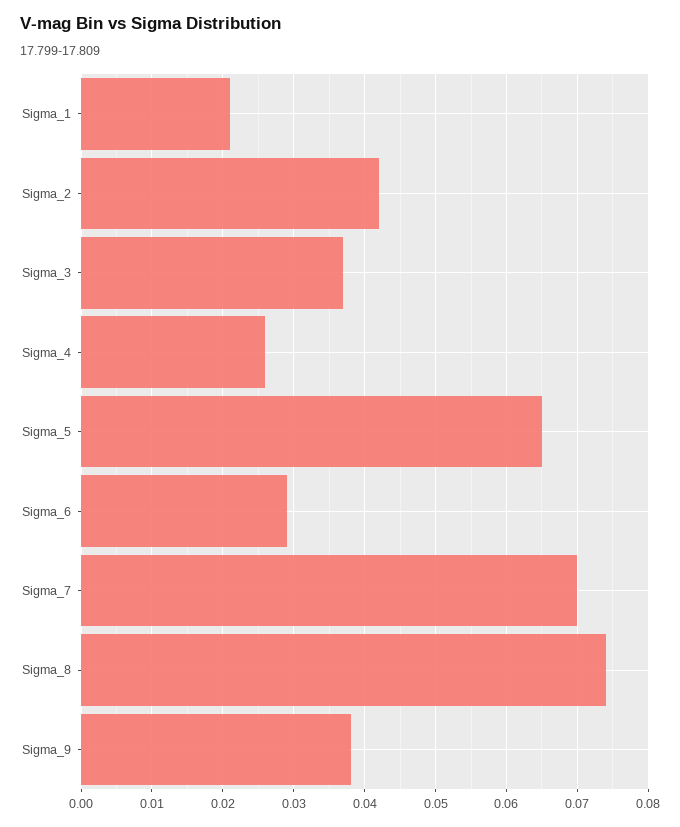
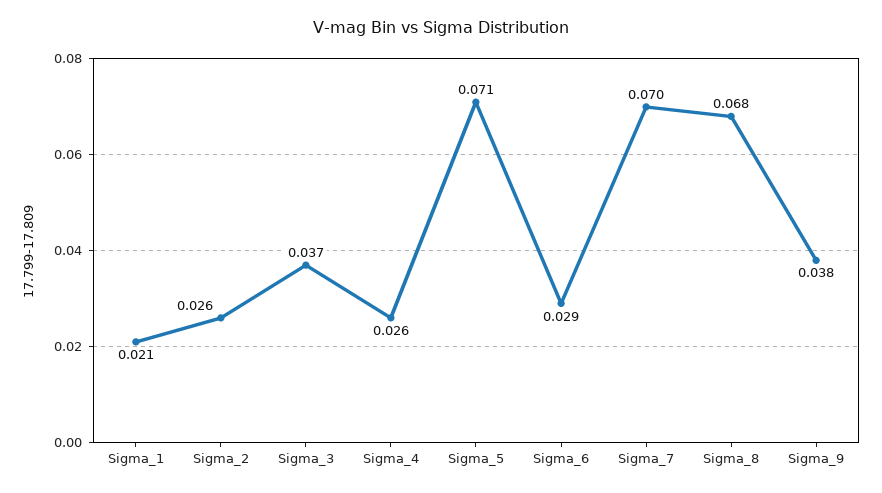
  {
    "Sigma_1": 0.021,
-   "Sigma_2": 0.042,
+   "Sigma_2": 0.026,
    "Sigma_3": 0.037,
    "Sigma_4": 0.026,
-   "Sigma_5": 0.065,
+   "Sigma_5": 0.071,
    "Sigma_6": 0.029,
    "Sigma_7": 0.07,
-   "Sigma_8": 0.074,
+   "Sigma_8": 0.068,
    "Sigma_9": 0.038
  }

